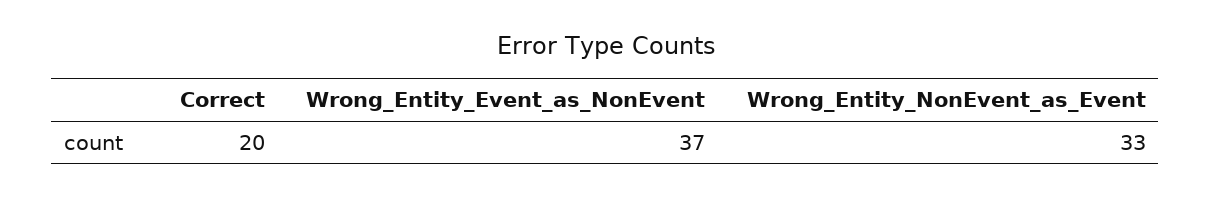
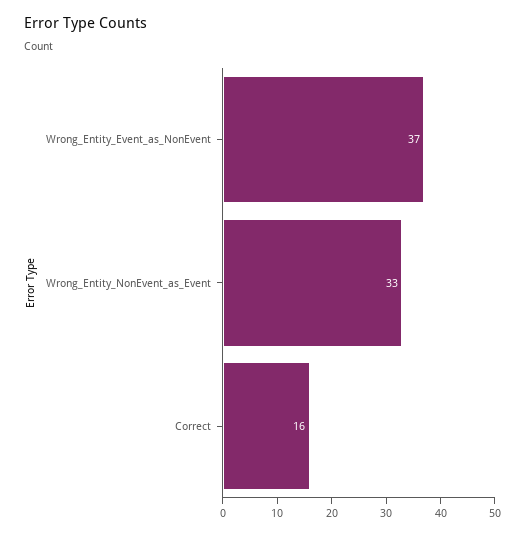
  {
-   "Correct": 20,
+   "Correct": 16,
    "Wrong_Entity_Event_as_NonEvent": 37,
    "Wrong_Entity_NonEvent_as_Event": 33
  }

